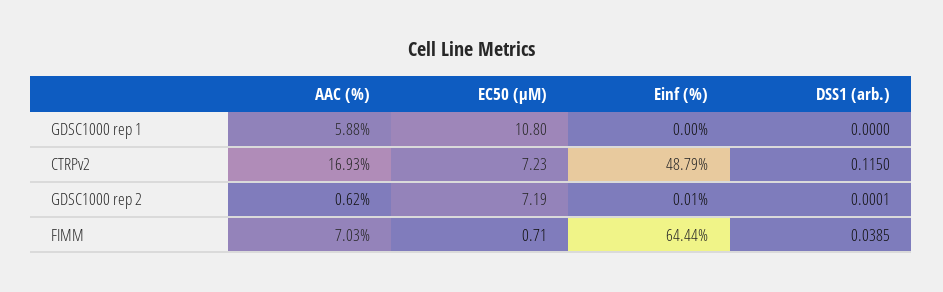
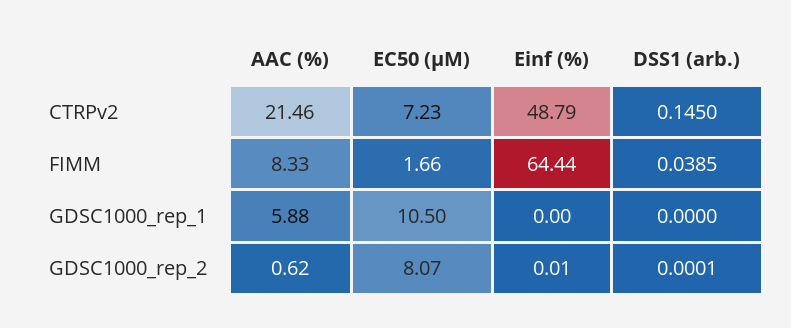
  {
    "AAC (%)": {
      "GDSC1000 rep 1": 5.88,
-     "CTRPv2": 16.93,
+     "CTRPv2": 21.46,
      "GDSC1000 rep 2": 0.62,
-     "FIMM": 7.03
+     "FIMM": 8.33
    },
    "EC50 (µM)": {
-     "GDSC1000 rep 1": 10.8,
+     "GDSC1000 rep 1": 10.5,
      "CTRPv2": 7.23,
-     "GDSC1000 rep 2": 7.19,
+     "GDSC1000 rep 2": 8.07,
-     "FIMM": 0.71
+     "FIMM": 1.66
    },
    "Einf (%)": {
      "GDSC1000 rep 1": 0,
      "CTRPv2": 48.79,
      "GDSC1000 rep 2": 0.01,
      "FIMM": 64.44
    },
    "DSS1 (arb.)": {
      "GDSC1000 rep 1": 0,
-     "CTRPv2": 0.115,
+     "CTRPv2": 0.145,
      "GDSC1000 rep 2": 0.0001,
      "FIMM": 0.0385
    }
  }

